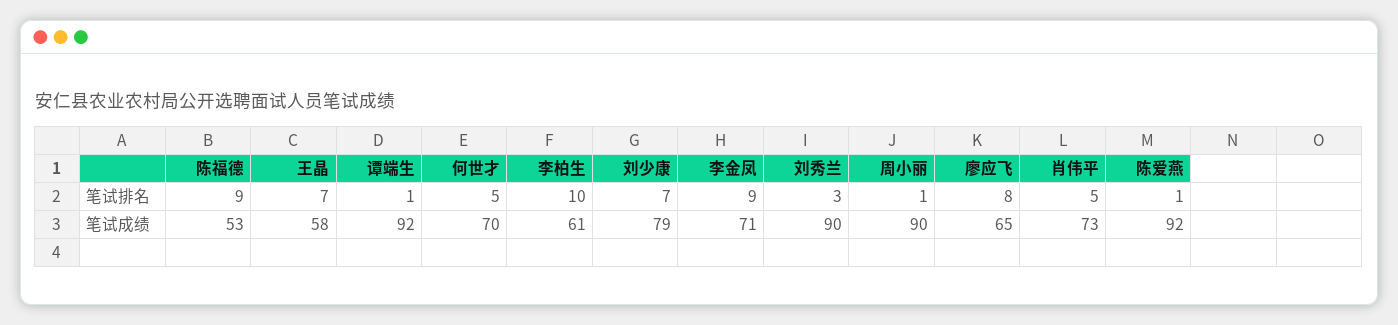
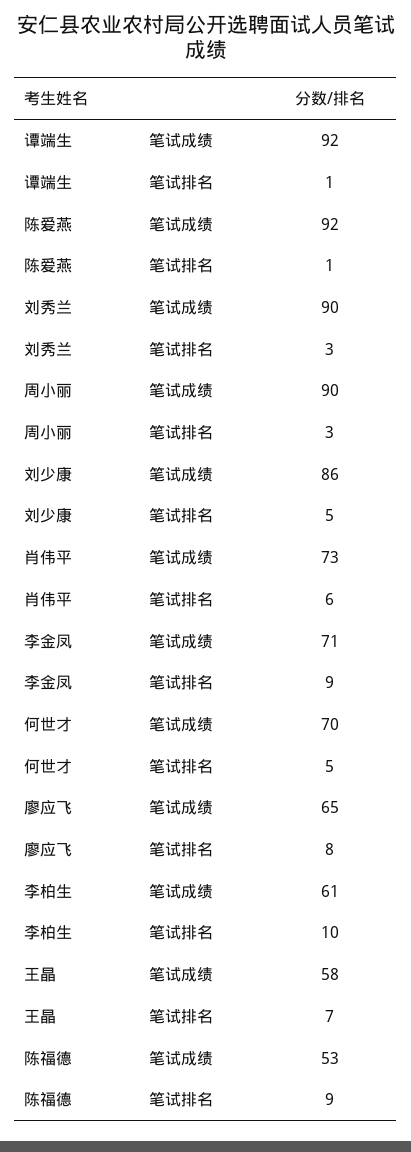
  {
    "陈福德": {
      "笔试排名": 9,
      "笔试成绩": 53
    },
    "王晶": {
      "笔试排名": 7,
      "笔试成绩": 58
    },
    "谭端生": {
      "笔试排名": 1,
      "笔试成绩": 92
    },
    "何世才": {
      "笔试排名": 5,
      "笔试成绩": 70
    },
    "李柏生": {
      "笔试排名": 10,
      "笔试成绩": 61
    },
    "刘少康": {
-     "笔试排名": 7,
+     "笔试排名": 5,
-     "笔试成绩": 79
+     "笔试成绩": 86
    },
    "李金凤": {
      "笔试排名": 9,
      "笔试成绩": 71
    },
    "刘秀兰": {
      "笔试排名": 3,
      "笔试成绩": 90
    },
    "周小丽": {
-     "笔试排名": 1,
+     "笔试排名": 3,
      "笔试成绩": 90
    },
    "廖应飞": {
      "笔试排名": 8,
      "笔试成绩": 65
    },
    "肖伟平": {
-     "笔试排名": 5,
+     "笔试排名": 6,
      "笔试成绩": 73
    },
    "陈爱燕": {
      "笔试排名": 1,
      "笔试成绩": 92
    }
  }

